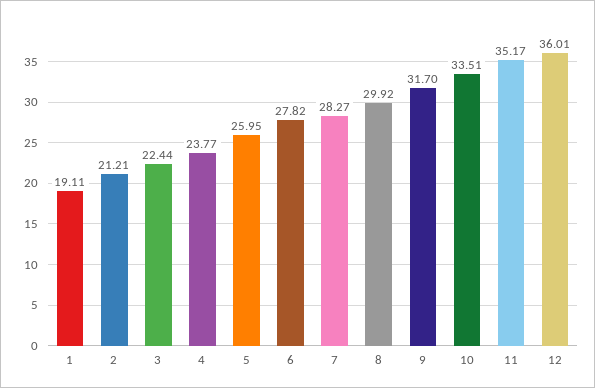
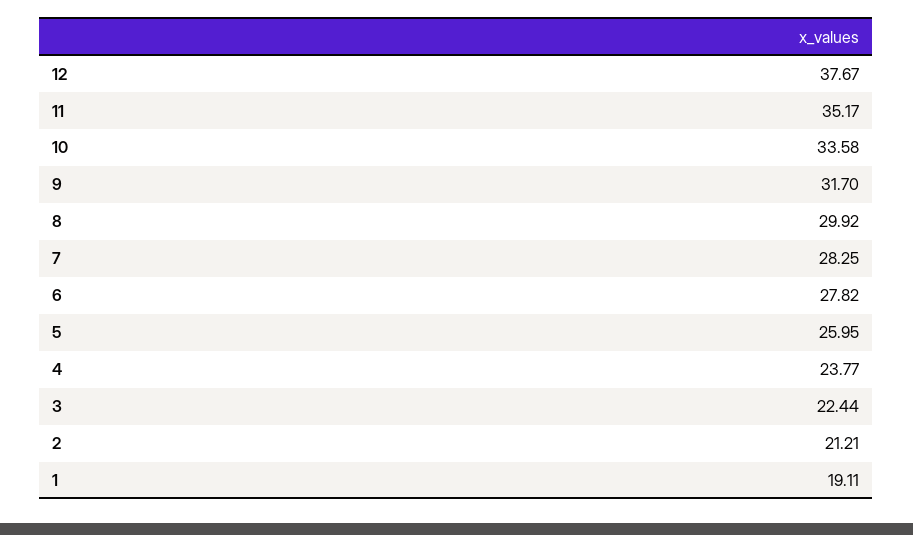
  {
    "1": 19.11,
    "2": 21.21,
    "3": 22.44,
    "4": 23.77,
    "5": 25.95,
    "6": 27.82,
-   "7": 28.27,
+   "7": 28.25,
    "8": 29.92,
    "9": 31.7,
-   "10": 33.51,
+   "10": 33.58,
    "11": 35.17,
-   "12": 36.01
+   "12": 37.67
  }

